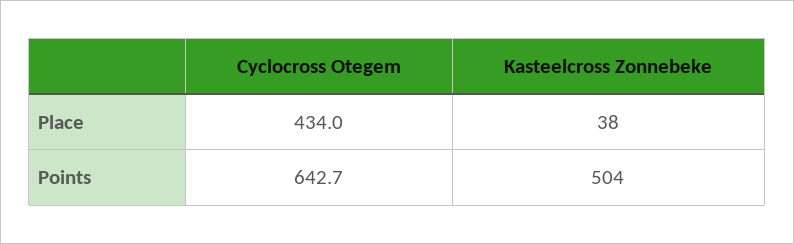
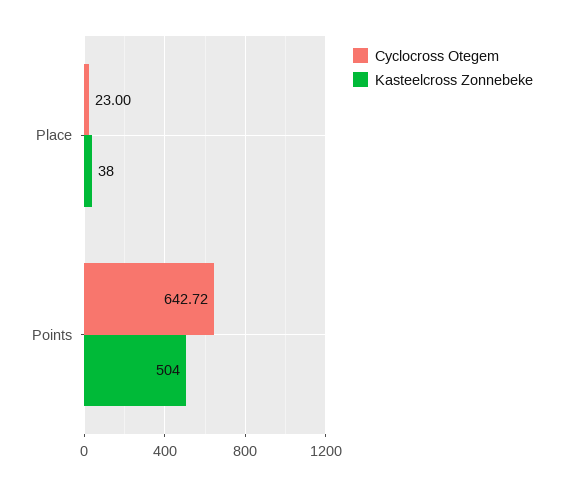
  {
    "Cyclocross Otegem": {
-     "Place": 434,
+     "Place": 23,
      "Points": 642.72
    },
    "Kasteelcross Zonnebeke": {
      "Place": 38,
      "Points": 504
    }
  }

